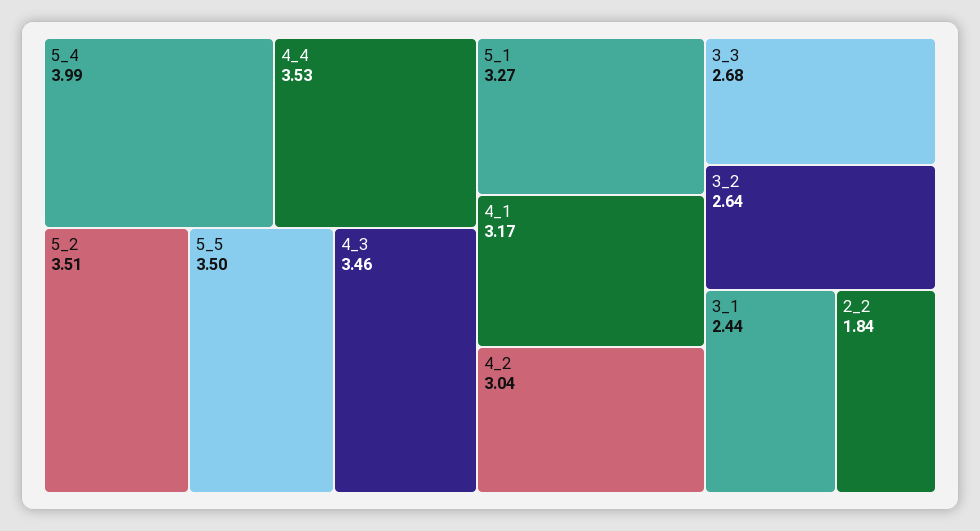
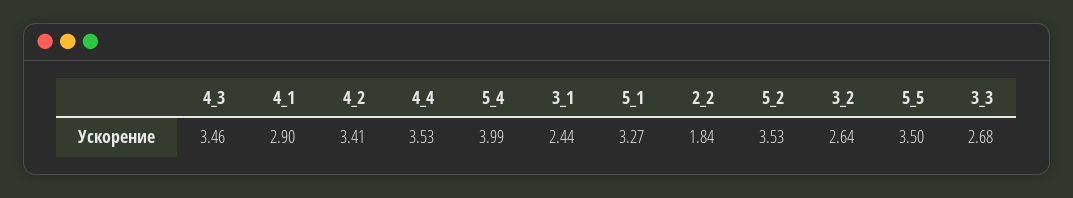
  {
    "5_4": 3.99,
    "4_4": 3.53,
-   "5_2": 3.51,
+   "5_2": 3.53,
    "5_5": 3.5,
    "4_3": 3.46,
    "5_1": 3.27,
-   "4_1": 3.17,
+   "4_1": 2.9,
-   "4_2": 3.04,
+   "4_2": 3.41,
    "3_3": 2.68,
    "3_2": 2.64,
    "3_1": 2.44,
    "2_2": 1.84
  }

